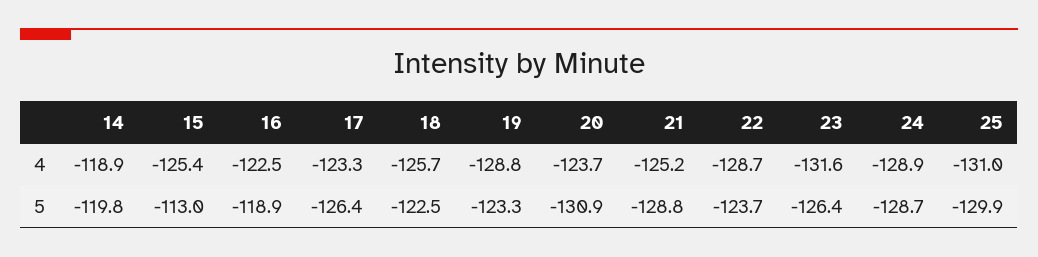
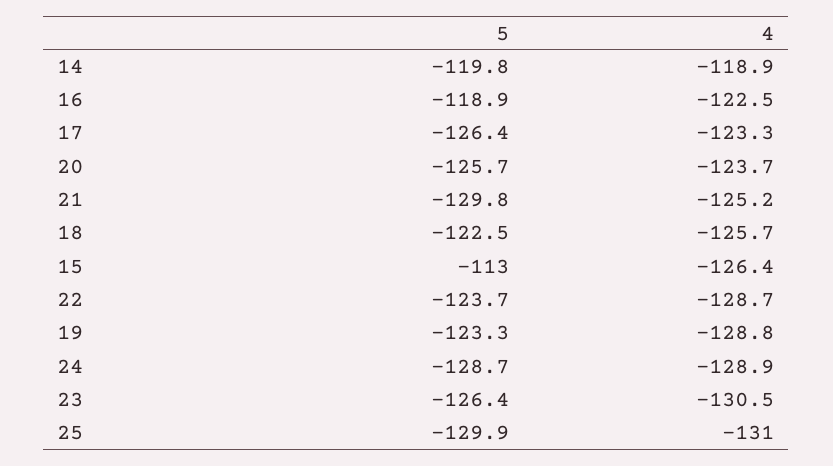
  {
    "14": {
      "4": -118.9,
      "5": -119.8
    },
    "15": {
-     "4": -125.4,
+     "4": -126.4,
      "5": -113
    },
    "16": {
      "4": -122.5,
      "5": -118.9
    },
    "17": {
      "4": -123.3,
      "5": -126.4
    },
    "18": {
      "4": -125.7,
      "5": -122.5
    },
    "19": {
      "4": -128.8,
      "5": -123.3
    },
    "20": {
      "4": -123.7,
-     "5": -130.9
+     "5": -125.7
    },
    "21": {
      "4": -125.2,
-     "5": -128.8
+     "5": -129.8
    },
    "22": {
      "4": -128.7,
      "5": -123.7
    },
    "23": {
-     "4": -131.6,
+     "4": -130.5,
      "5": -126.4
    },
    "24": {
      "4": -128.9,
      "5": -128.7
    },
    "25": {
      "4": -131,
      "5": -129.9
    }
  }

